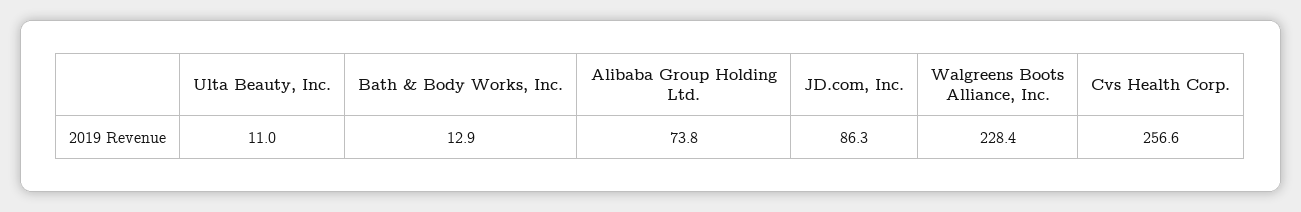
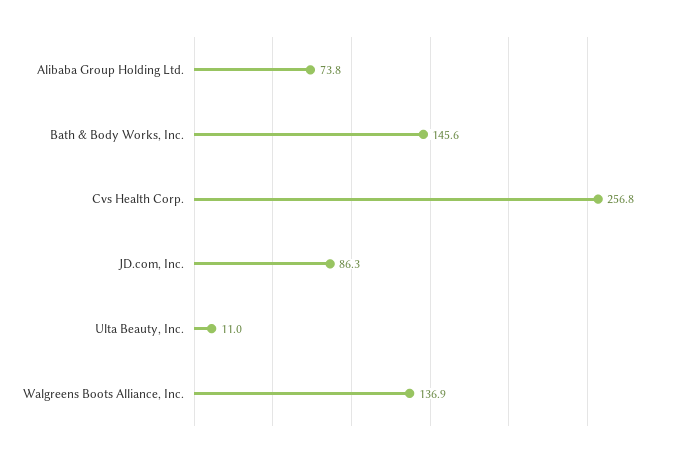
  {
    "Ulta Beauty, Inc.": 11,
-   "Bath & Body Works, Inc.": 12.9,
+   "Bath & Body Works, Inc.": 145.6,
    "Alibaba Group Holding Ltd.": 73.8,
    "JD.com, Inc.": 86.3,
-   "Walgreens Boots Alliance, Inc.": 228.4,
+   "Walgreens Boots Alliance, Inc.": 136.9,
-   "Cvs Health Corp.": 256.6
+   "Cvs Health Corp.": 256.8
  }

